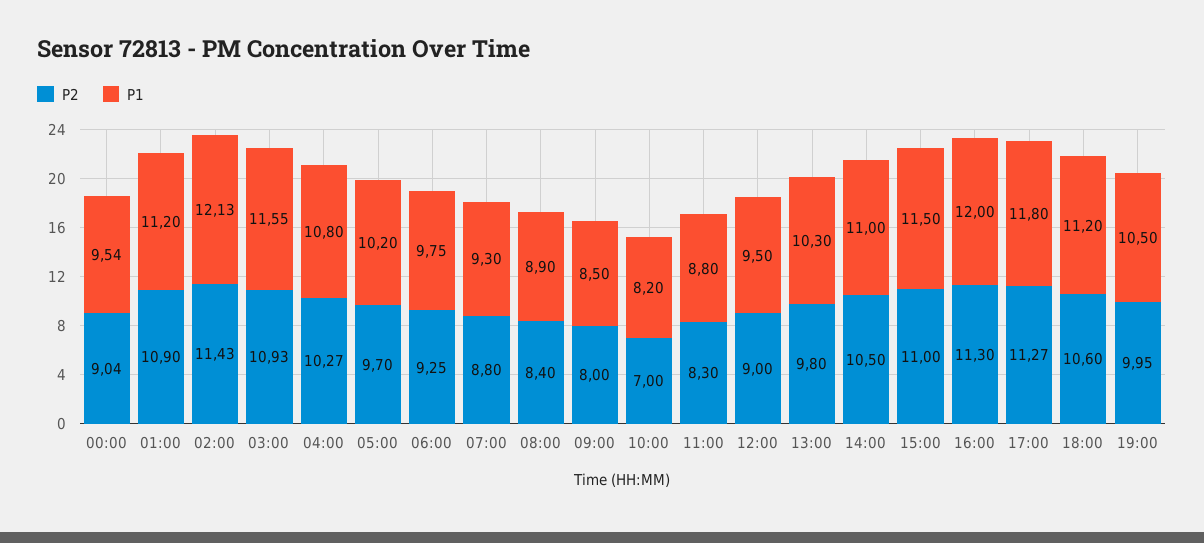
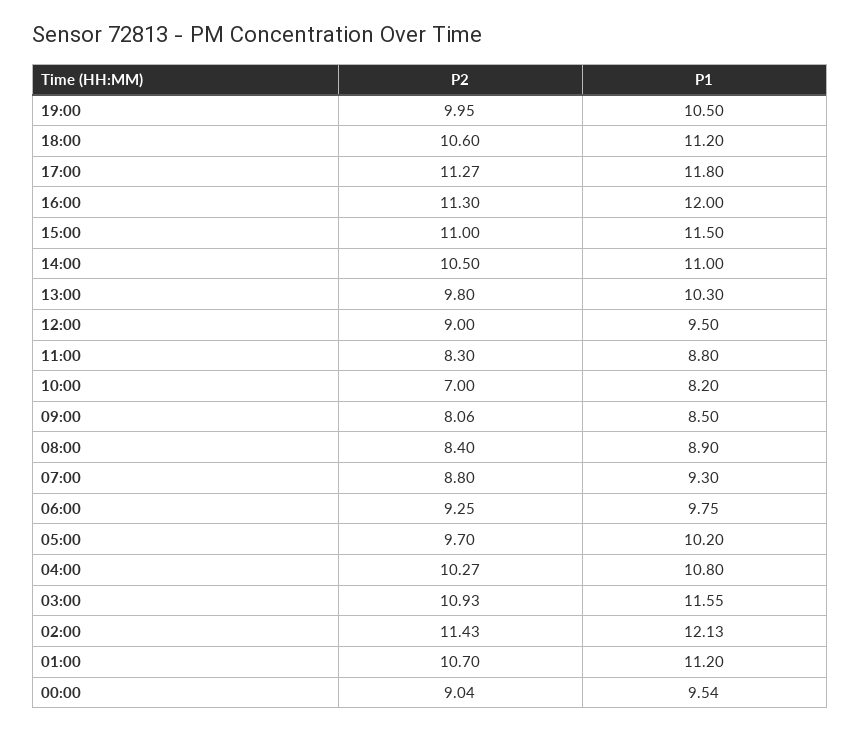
  {
    "P2": {
      "00:00": 9.04,
-     "01:00": 10.9,
+     "01:00": 10.7,
      "02:00": 11.43,
      "03:00": 10.93,
      "04:00": 10.27,
      "05:00": 9.7,
      "06:00": 9.25,
      "07:00": 8.8,
      "08:00": 8.4,
-     "09:00": 8,
+     "09:00": 8.06,
      "10:00": 7,
      "11:00": 8.3,
      "12:00": 9,
      "13:00": 9.8,
      "14:00": 10.5,
      "15:00": 11,
      "16:00": 11.3,
      "17:00": 11.27,
      "18:00": 10.6,
      "19:00": 9.95
    },
    "P1": {
      "00:00": 9.54,
      "01:00": 11.2,
      "02:00": 12.13,
      "03:00": 11.55,
      "04:00": 10.8,
      "05:00": 10.2,
      "06:00": 9.75,
      "07:00": 9.3,
      "08:00": 8.9,
      "09:00": 8.5,
      "10:00": 8.2,
      "11:00": 8.8,
      "12:00": 9.5,
      "13:00": 10.3,
      "14:00": 11,
      "15:00": 11.5,
      "16:00": 12,
      "17:00": 11.8,
      "18:00": 11.2,
      "19:00": 10.5
    }
  }

